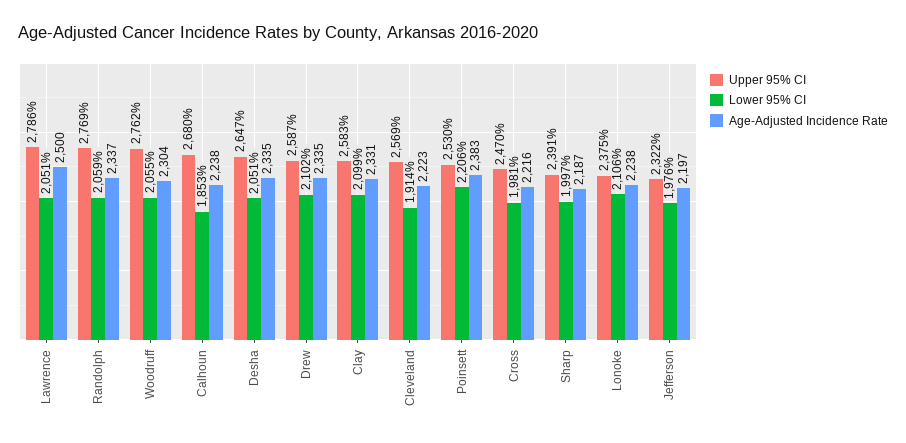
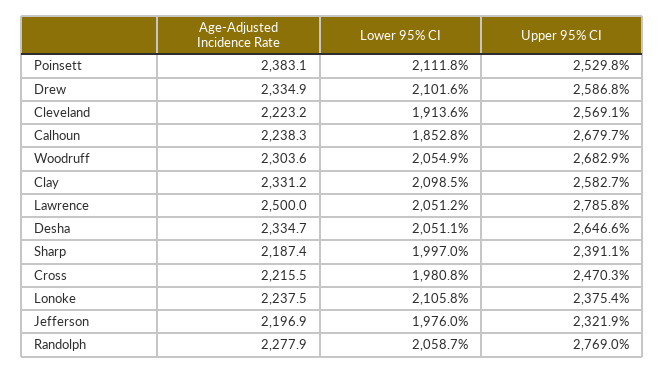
  {
    "Upper 95% CI": {
      "Lawrence": 2785.8,
      "Randolph": 2769,
-     "Woodruff": 2762,
+     "Woodruff": 2682.9,
      "Calhoun": 2679.7,
      "Desha": 2646.6,
      "Drew": 2586.8,
      "Clay": 2582.7,
      "Cleveland": 2569.1,
      "Poinsett": 2529.8,
      "Cross": 2470.3,
      "Sharp": 2391.1,
      "Lonoke": 2375.4,
      "Jefferson": 2321.9
    },
    "Lower 95% CI": {
      "Lawrence": 2051.2,
      "Randolph": 2058.7,
      "Woodruff": 2054.9,
      "Calhoun": 1852.8,
      "Desha": 2051.1,
      "Drew": 2101.6,
      "Clay": 2098.5,
      "Cleveland": 1913.6,
-     "Poinsett": 2206,
+     "Poinsett": 2111.8,
      "Cross": 1980.8,
      "Sharp": 1997,
      "Lonoke": 2105.8,
      "Jefferson": 1976
    },
    "Age-Adjusted Incidence Rate": {
      "Lawrence": 2500,
-     "Randolph": 2337,
+     "Randolph": 2277.9,
      "Woodruff": 2303.6,
      "Calhoun": 2238.3,
      "Desha": 2334.7,
      "Drew": 2334.9,
      "Clay": 2331.2,
      "Cleveland": 2223.2,
      "Poinsett": 2383.1,
      "Cross": 2215.5,
      "Sharp": 2187.4,
      "Lonoke": 2237.5,
      "Jefferson": 2196.9
    }
  }

